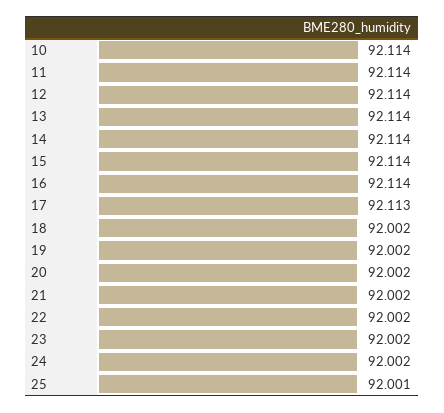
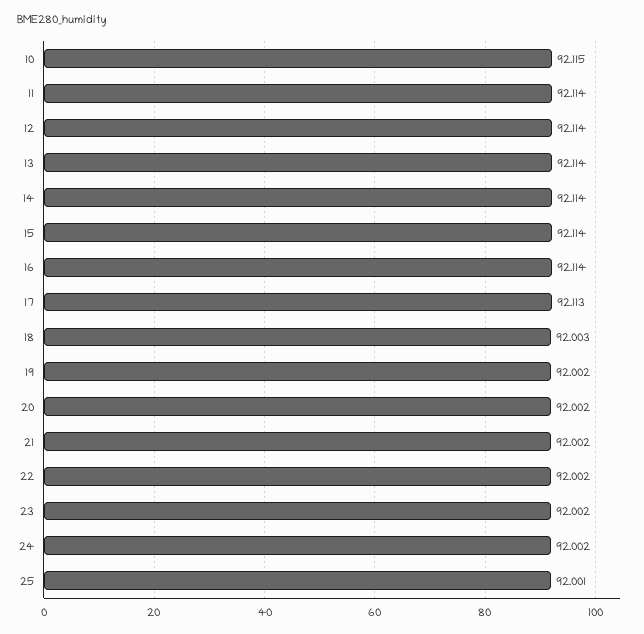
  {
-   "10": 92.114,
+   "10": 92.115,
    "11": 92.114,
    "12": 92.114,
    "13": 92.114,
    "14": 92.114,
    "15": 92.114,
    "16": 92.114,
    "17": 92.113,
-   "18": 92.002,
+   "18": 92.003,
    "19": 92.002,
    "20": 92.002,
    "21": 92.002,
    "22": 92.002,
    "23": 92.002,
    "24": 92.002,
    "25": 92.001
  }

